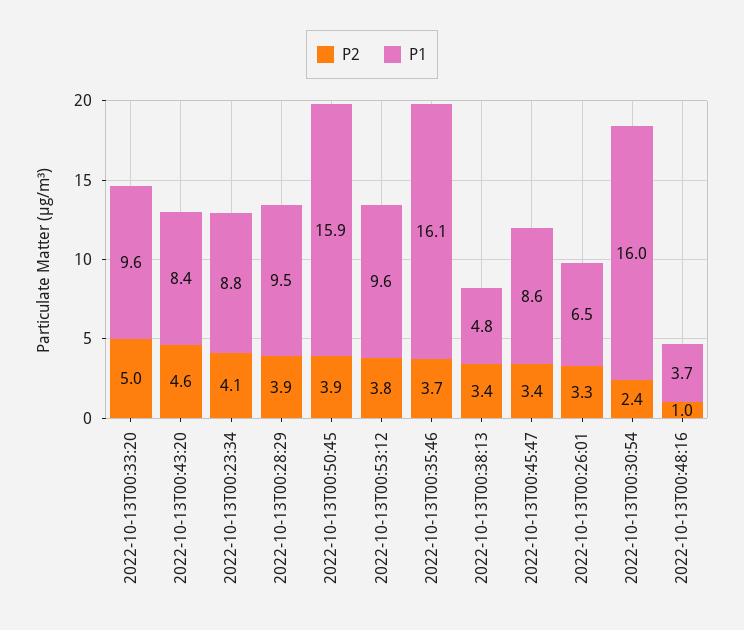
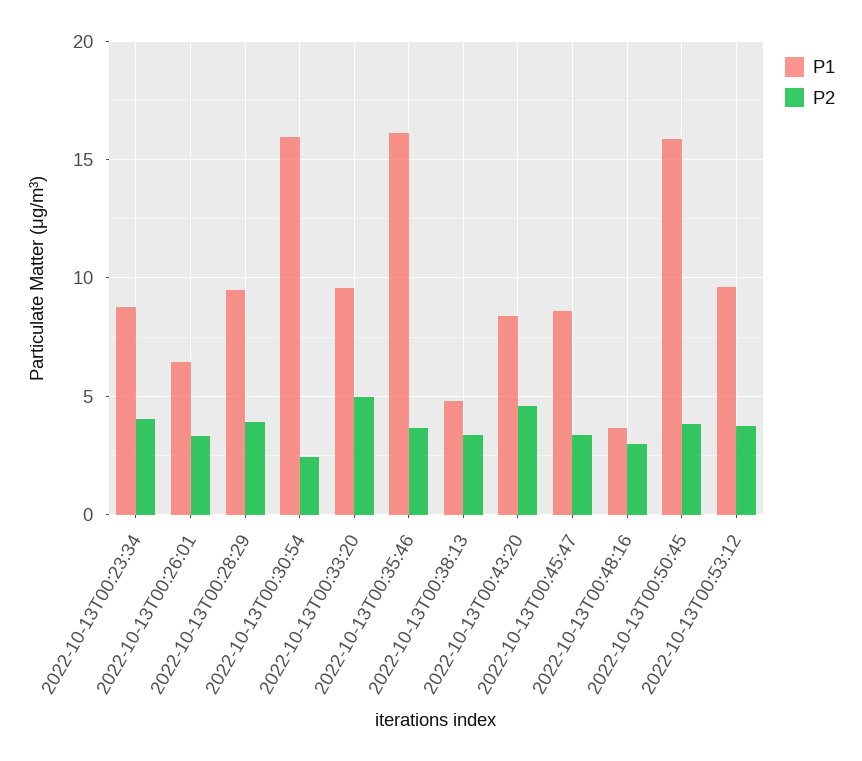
  {
    "P2": {
      "2022-10-13T00:33:20": 5,
      "2022-10-13T00:43:20": 4.6,
      "2022-10-13T00:23:34": 4.1,
      "2022-10-13T00:28:29": 3.9,
      "2022-10-13T00:50:45": 3.9,
      "2022-10-13T00:53:12": 3.8,
      "2022-10-13T00:35:46": 3.7,
      "2022-10-13T00:38:13": 3.4,
      "2022-10-13T00:45:47": 3.4,
      "2022-10-13T00:26:01": 3.3,
      "2022-10-13T00:30:54": 2.4,
-     "2022-10-13T00:48:16": 1
+     "2022-10-13T00:48:16": 3
    },
    "P1": {
      "2022-10-13T00:33:20": 9.6,
      "2022-10-13T00:43:20": 8.4,
      "2022-10-13T00:23:34": 8.8,
      "2022-10-13T00:28:29": 9.5,
      "2022-10-13T00:50:45": 15.9,
      "2022-10-13T00:53:12": 9.6,
      "2022-10-13T00:35:46": 16.1,
      "2022-10-13T00:38:13": 4.8,
      "2022-10-13T00:45:47": 8.6,
      "2022-10-13T00:26:01": 6.5,
      "2022-10-13T00:30:54": 16,
      "2022-10-13T00:48:16": 3.7
    }
  }

